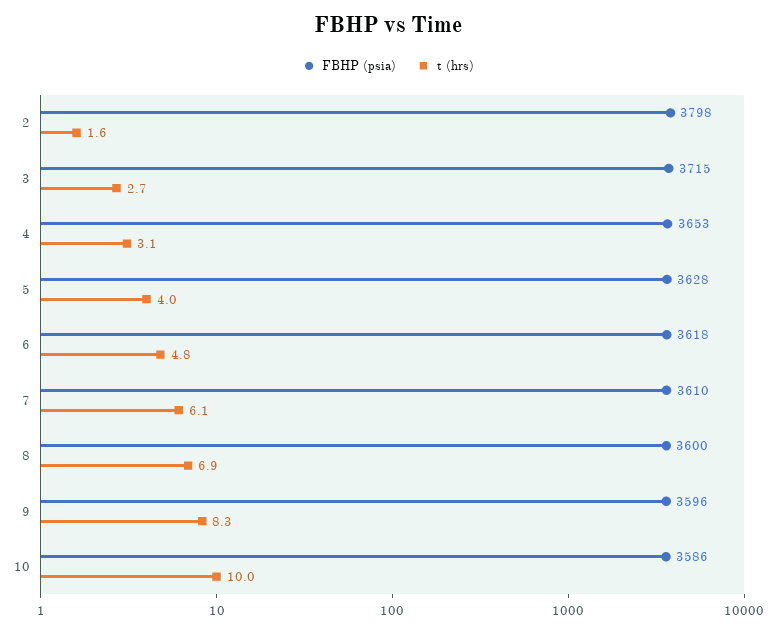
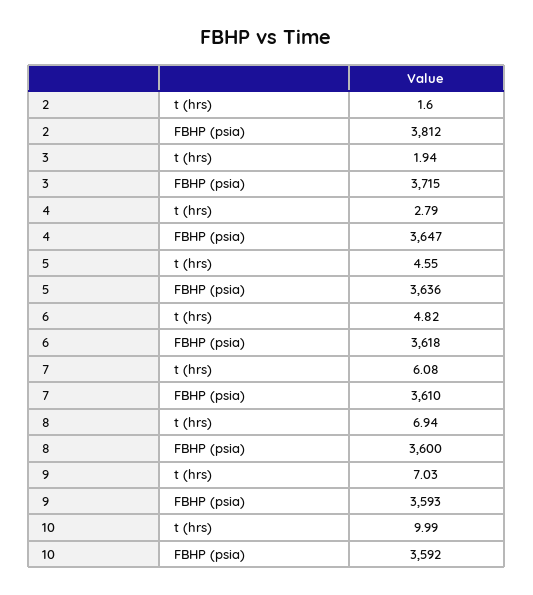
  {
    "FBHP (psia)": {
-     "2": 3798,
+     "2": 3812,
      "3": 3715,
-     "4": 3653,
+     "4": 3647,
-     "5": 3628,
+     "5": 3636,
      "6": 3618,
      "7": 3610,
      "8": 3600,
-     "9": 3596,
+     "9": 3593,
-     "10": 3586
+     "10": 3592
    },
    "t (hrs)": {
      "2": 1.6,
-     "3": 2.7,
+     "3": 1.94,
-     "4": 3.1,
+     "4": 2.79,
-     "5": 4,
+     "5": 4.55,
      "6": 4.82,
      "7": 6.08,
      "8": 6.94,
-     "9": 8.3,
+     "9": 7.03,
      "10": 9.99
    }
  }

